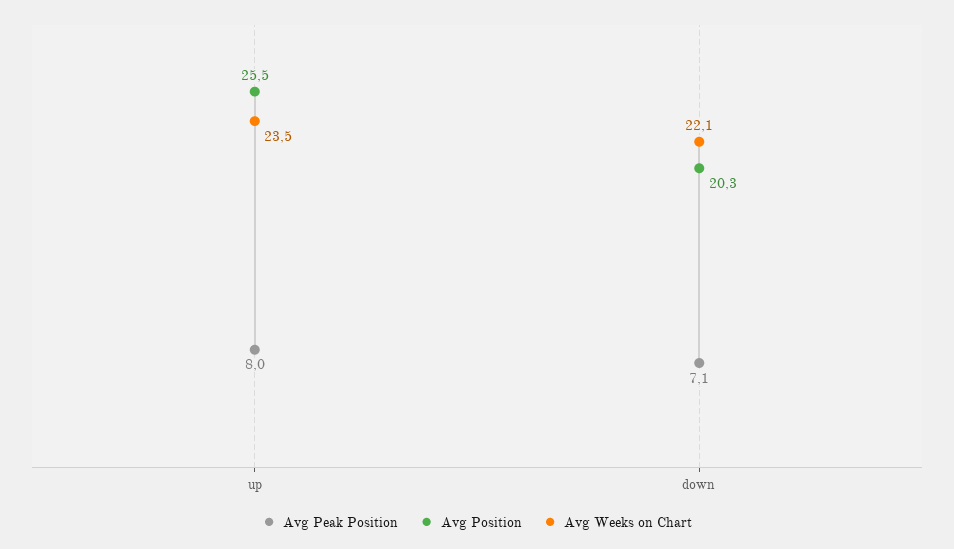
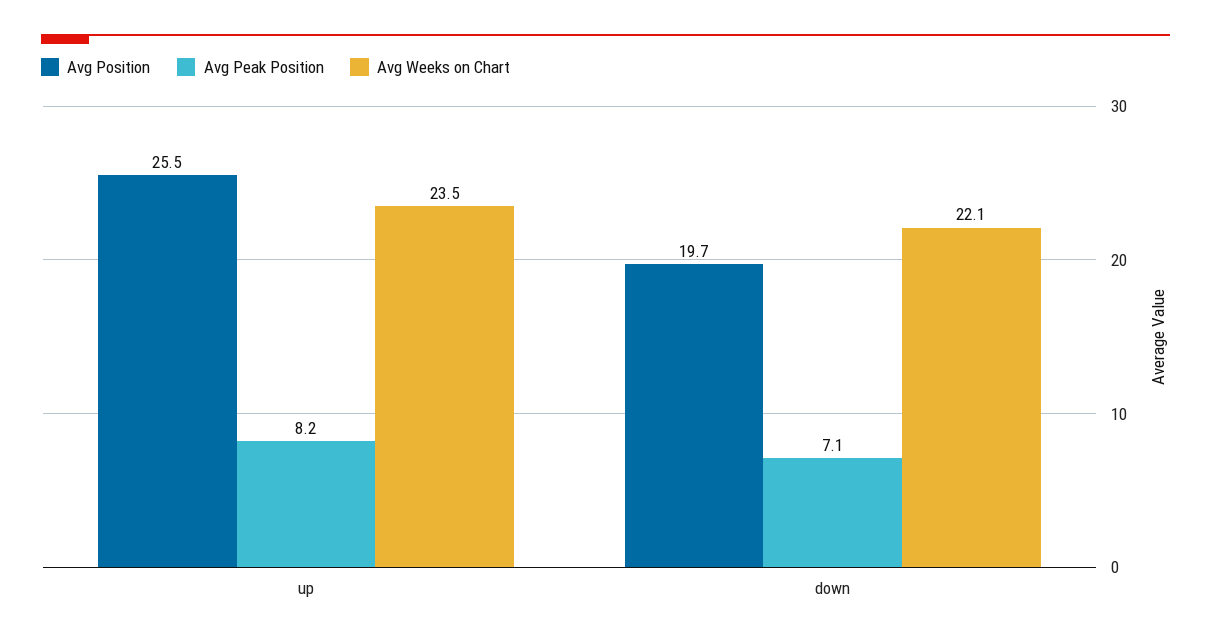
  {
    "Avg Peak Position": {
-     "up": 8,
+     "up": 8.2,
      "down": 7.1
    },
    "Avg Position": {
      "up": 25.5,
-     "down": 20.3
+     "down": 19.7
    },
    "Avg Weeks on Chart": {
      "up": 23.5,
      "down": 22.1
    }
  }

